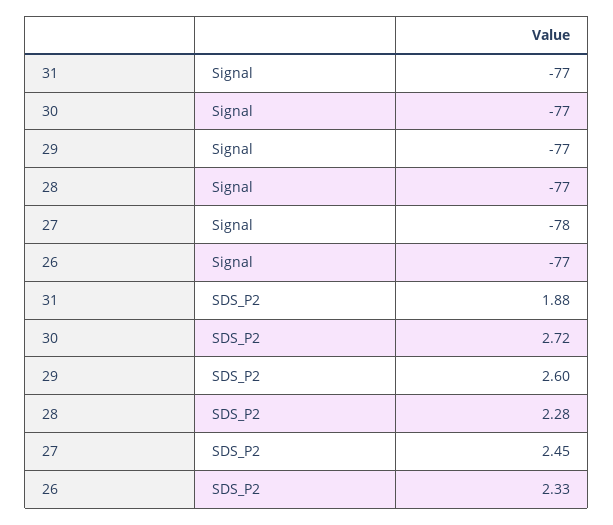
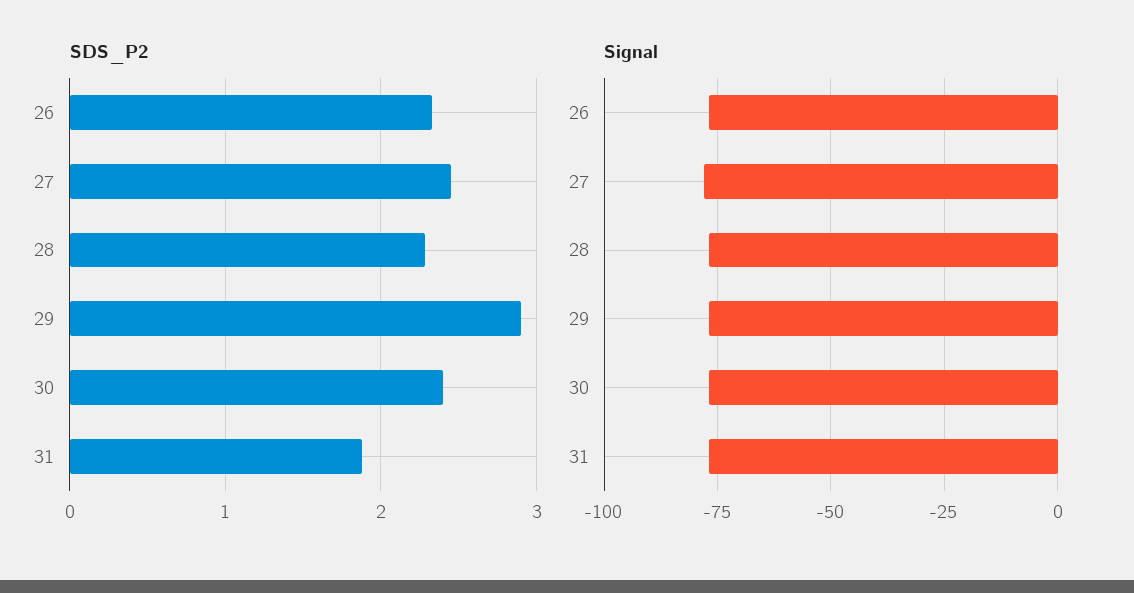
  {
    "Signal": {
      "31": -77,
      "30": -77,
      "29": -77,
      "28": -77,
      "27": -78,
      "26": -77
    },
    "SDS_P2": {
      "31": 1.88,
-     "30": 2.72,
+     "30": 2.4,
-     "29": 2.6,
+     "29": 2.9,
      "28": 2.28,
      "27": 2.45,
      "26": 2.33
    }
  }

